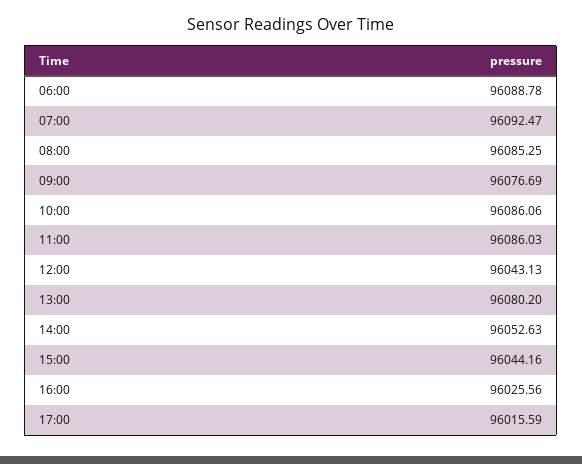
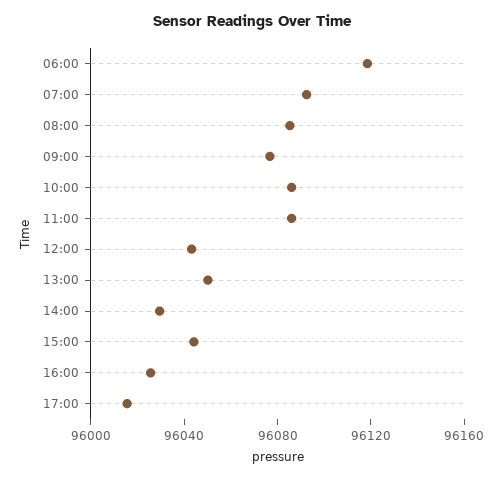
  {
-   "06:00": 96088.78,
+   "06:00": 96120,
    "07:00": 96092.47,
    "08:00": 96085.25,
    "09:00": 96076.69,
    "10:00": 96086.06,
    "11:00": 96086.03,
    "12:00": 96043.13,
-   "13:00": 96080.2,
+   "13:00": 96050,
-   "14:00": 96052.63,
+   "14:00": 96030,
    "15:00": 96044.16,
    "16:00": 96025.56,
    "17:00": 96015.59
  }

